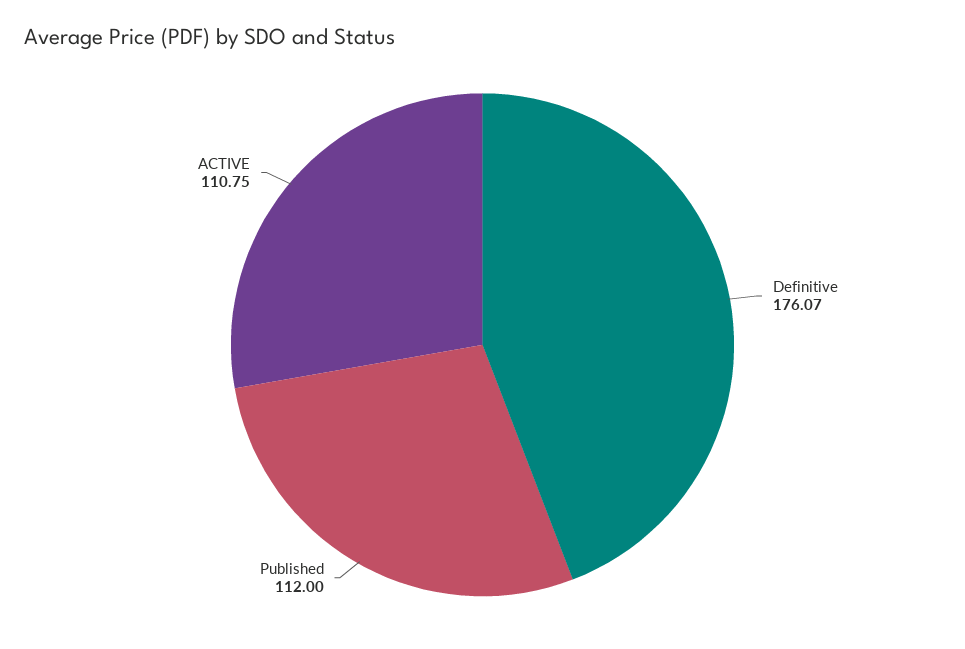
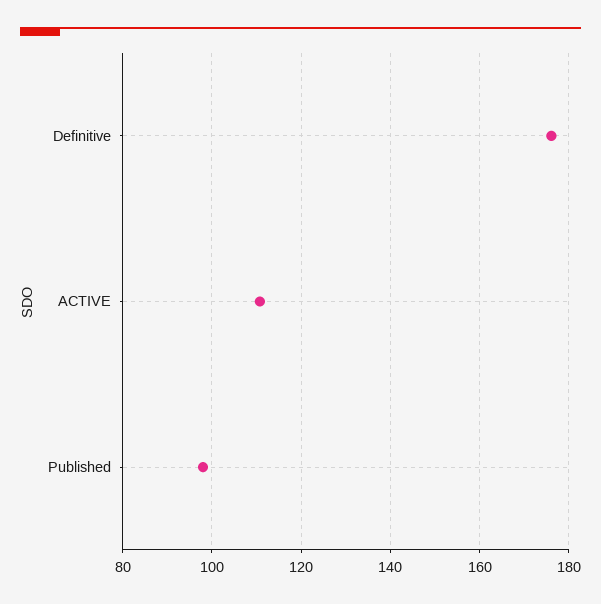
  {
    "Definitive": 176.07,
-   "Published": 112,
+   "Published": 98,
    "ACTIVE": 110.75
  }

